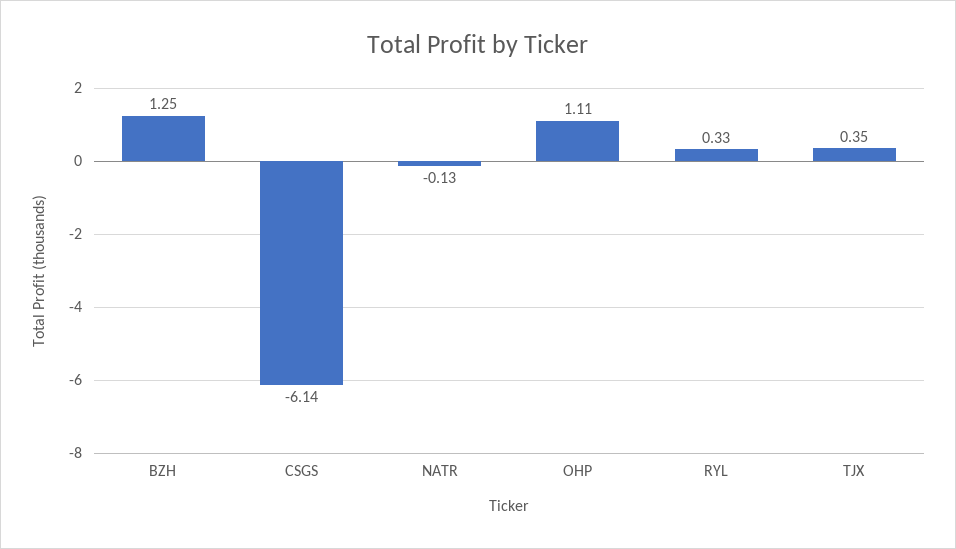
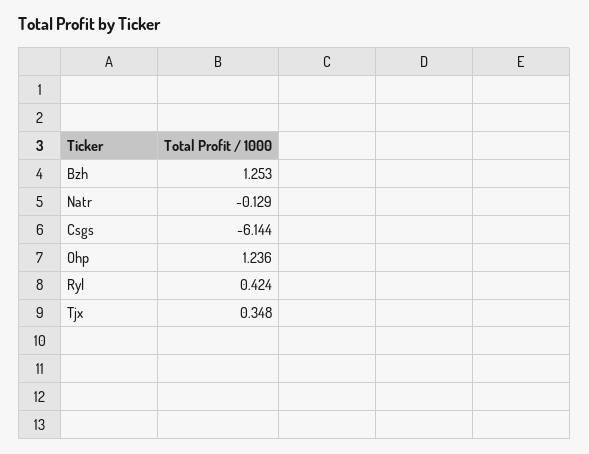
  {
    "BZH": 1.253,
    "CSGS": -6.144,
    "NATR": -0.129,
-   "OHP": 1.11,
+   "OHP": 1.236,
-   "RYL": 0.33,
+   "RYL": 0.424,
    "TJX": 0.348
  }

